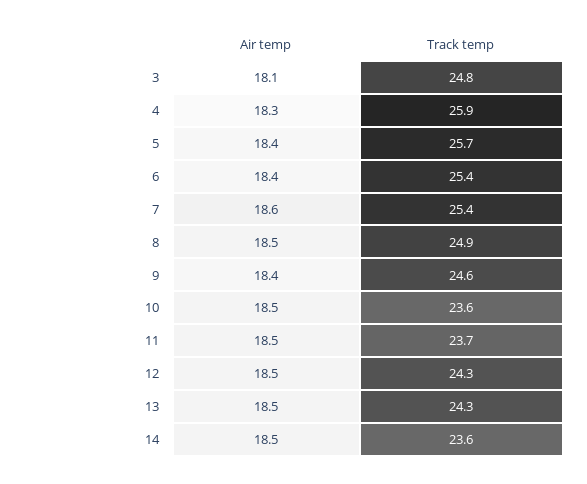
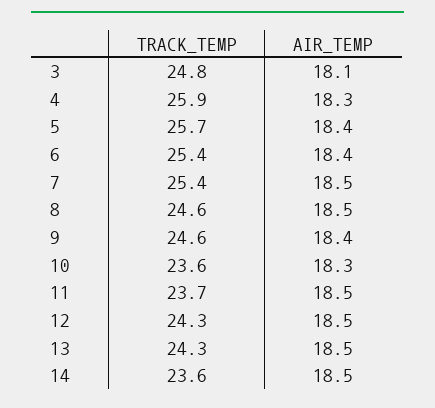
  {
    "Air temp": {
      "3": 18.1,
      "4": 18.3,
      "5": 18.4,
      "6": 18.4,
-     "7": 18.6,
+     "7": 18.5,
      "8": 18.5,
      "9": 18.4,
-     "10": 18.5,
+     "10": 18.3,
      "11": 18.5,
      "12": 18.5,
      "13": 18.5,
      "14": 18.5
    },
    "Track temp": {
      "3": 24.8,
      "4": 25.9,
      "5": 25.7,
      "6": 25.4,
      "7": 25.4,
-     "8": 24.9,
+     "8": 24.6,
      "9": 24.6,
      "10": 23.6,
      "11": 23.7,
      "12": 24.3,
      "13": 24.3,
      "14": 23.6
    }
  }

